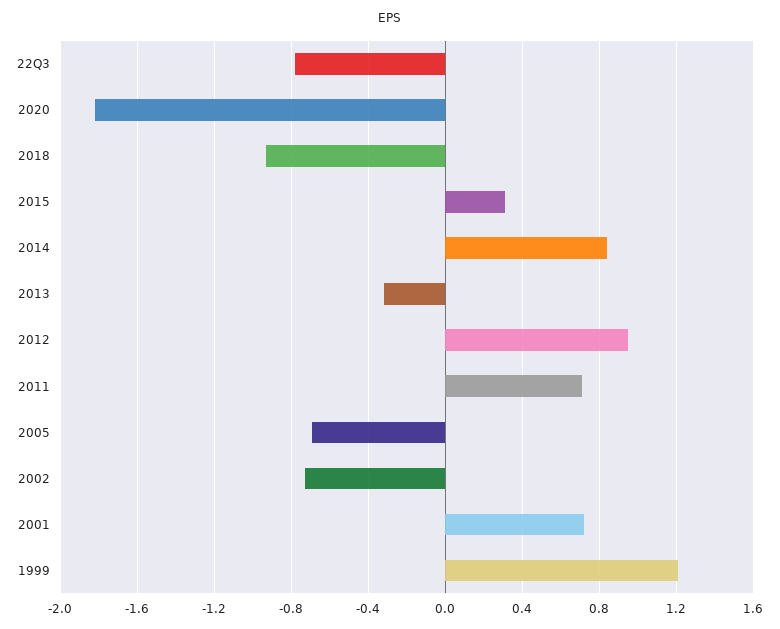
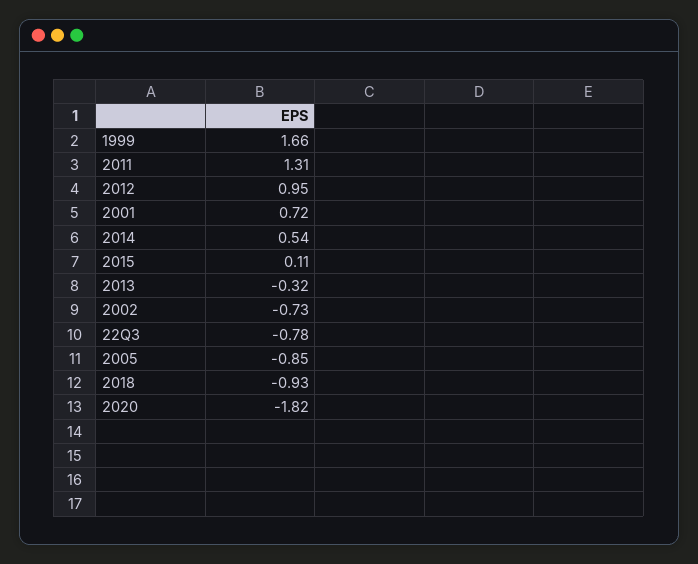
  {
    "22Q3": -0.78,
    "2020": -1.82,
    "2018": -0.93,
-   "2015": 0.3,
+   "2015": 0.11,
-   "2014": 0.85,
+   "2014": 0.54,
    "2013": -0.32,
    "2012": 0.95,
-   "2011": 0.7,
+   "2011": 1.31,
-   "2005": -0.7,
+   "2005": -0.85,
    "2002": -0.73,
    "2001": 0.72,
-   "1999": 1.2
+   "1999": 1.66
  }

